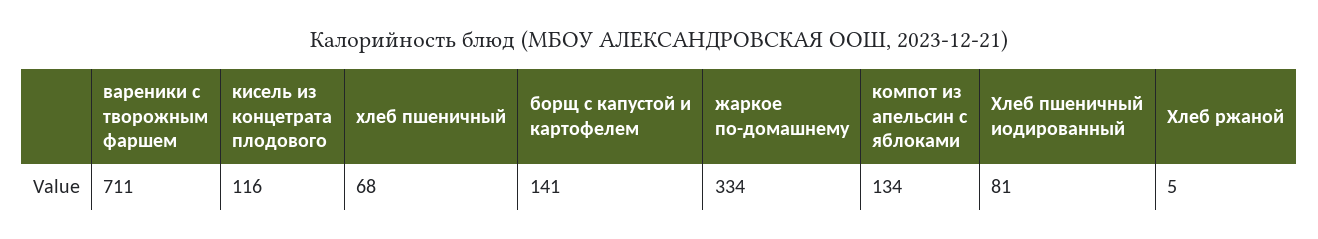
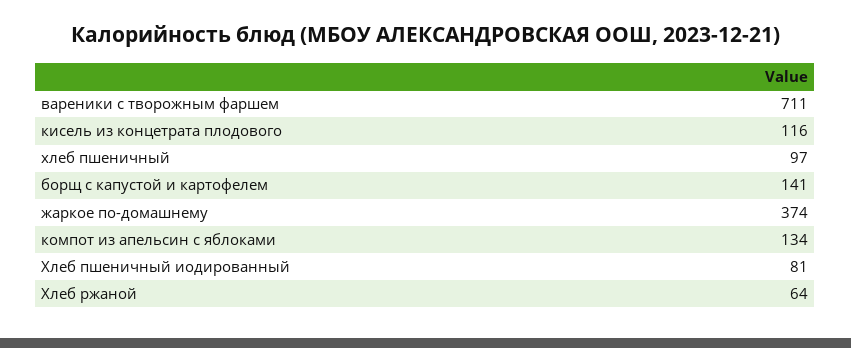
  {
    "вареники с творожным фаршем": 711,
    "кисель из концетрата плодового": 116,
-   "хлеб пшеничный": 68,
+   "хлеб пшеничный": 97,
    "борщ с капустой и картофелем": 141,
-   "жаркое по-домашнему": 334,
+   "жаркое по-домашнему": 374,
    "компот из апельсин с яблоками": 134,
    "Хлеб пшеничный иодированный": 81,
-   "Хлеб ржаной": 5
+   "Хлеб ржаной": 64
  }

